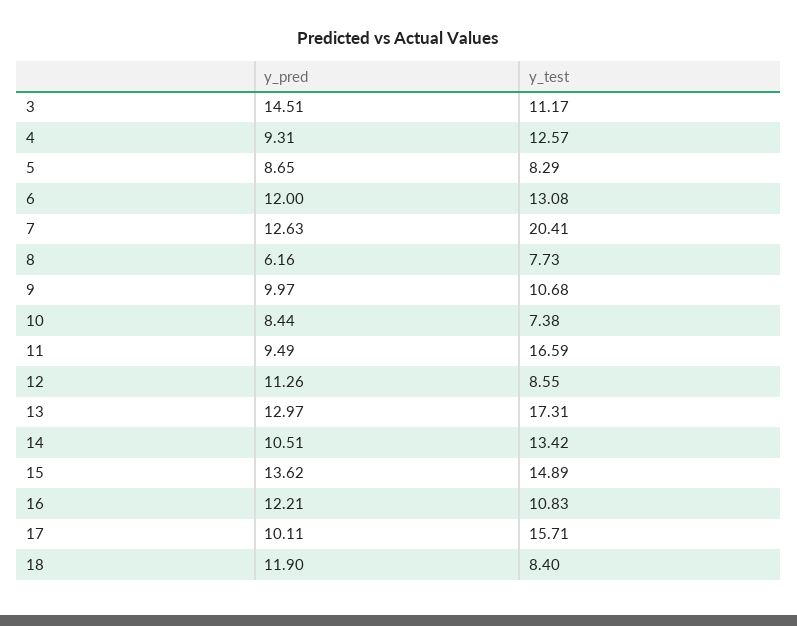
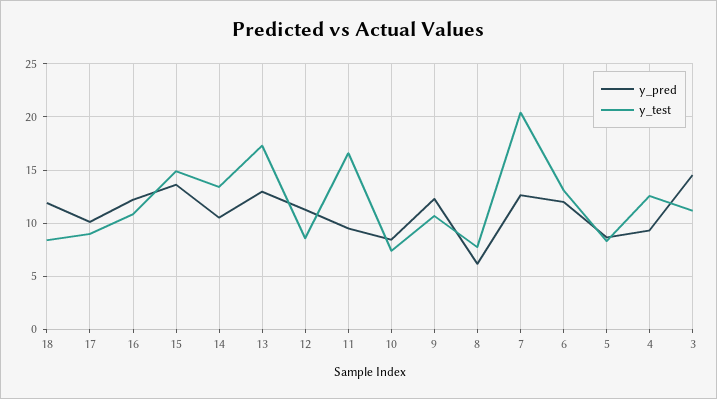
  {
    "y_pred": {
      "3": 14.51,
      "4": 9.31,
      "5": 8.65,
      "6": 12,
      "7": 12.63,
      "8": 6.16,
-     "9": 9.97,
+     "9": 12,
      "10": 8.44,
      "11": 9.49,
      "12": 11.26,
      "13": 12.97,
      "14": 10.51,
      "15": 13.62,
      "16": 12.21,
      "17": 10.11,
      "18": 11.9
    },
    "y_test": {
      "3": 11.17,
      "4": 12.57,
      "5": 8.29,
      "6": 13.08,
      "7": 20.41,
      "8": 7.73,
      "9": 10.68,
      "10": 7.38,
      "11": 16.59,
      "12": 8.55,
      "13": 17.31,
      "14": 13.42,
      "15": 14.89,
      "16": 10.83,
-     "17": 15.71,
+     "17": 9,
      "18": 8.4
    }
  }

